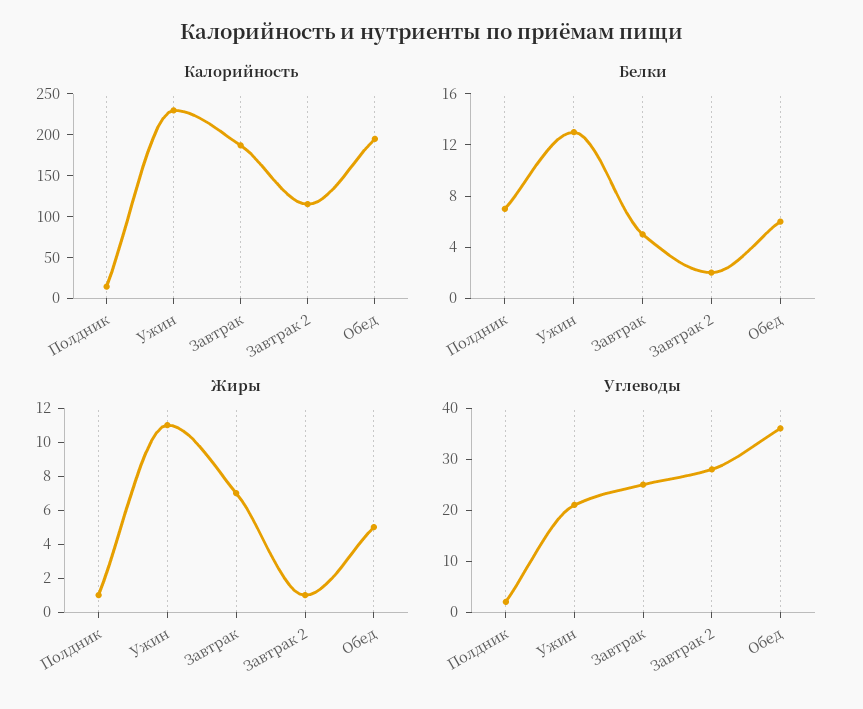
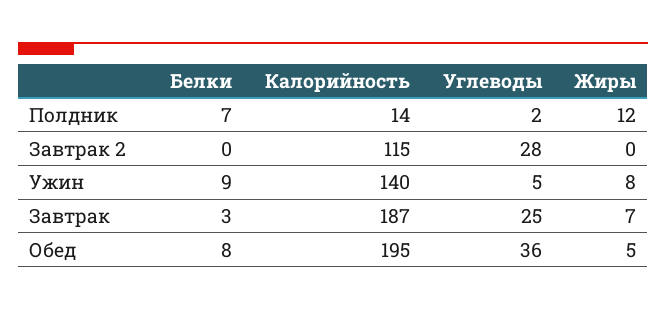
  {
    "Калорийность": {
      "Полдник": 14,
-     "Ужин": 230,
+     "Ужин": 140,
      "Завтрак": 187,
      "Завтрак 2": 115,
      "Обед": 195
    },
    "Белки": {
      "Полдник": 7,
-     "Ужин": 13,
+     "Ужин": 9,
-     "Завтрак": 5,
+     "Завтрак": 3,
-     "Завтрак 2": 2,
+     "Завтрак 2": 0,
-     "Обед": 6
+     "Обед": 8
    },
    "Жиры": {
-     "Полдник": 1,
+     "Полдник": 12,
-     "Ужин": 11,
+     "Ужин": 8,
      "Завтрак": 7,
-     "Завтрак 2": 1,
+     "Завтрак 2": 0,
      "Обед": 5
    },
    "Углеводы": {
      "Полдник": 2,
-     "Ужин": 20,
+     "Ужин": 5,
      "Завтрак": 25,
      "Завтрак 2": 28,
      "Обед": 36
    }
  }

